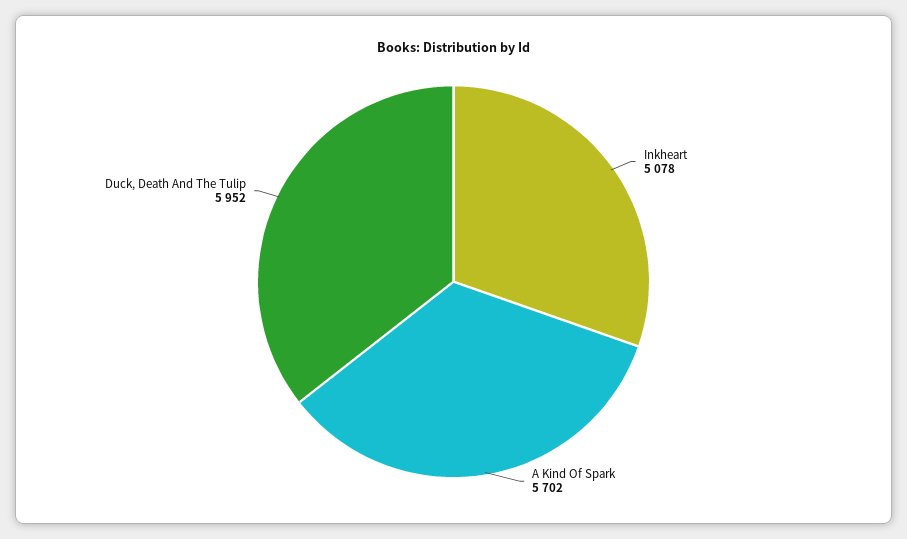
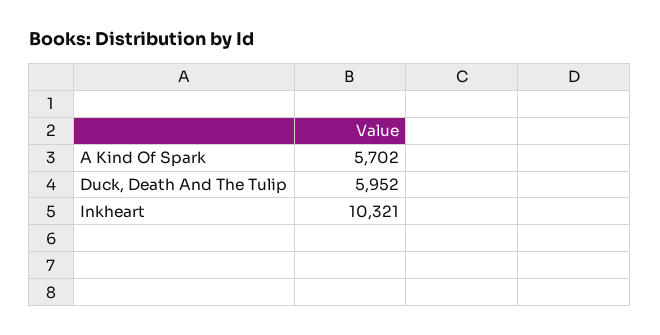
  {
-   "Inkheart": 5078,
+   "Inkheart": 10321,
    "A Kind Of Spark": 5702,
    "Duck, Death And The Tulip": 5952
  }

